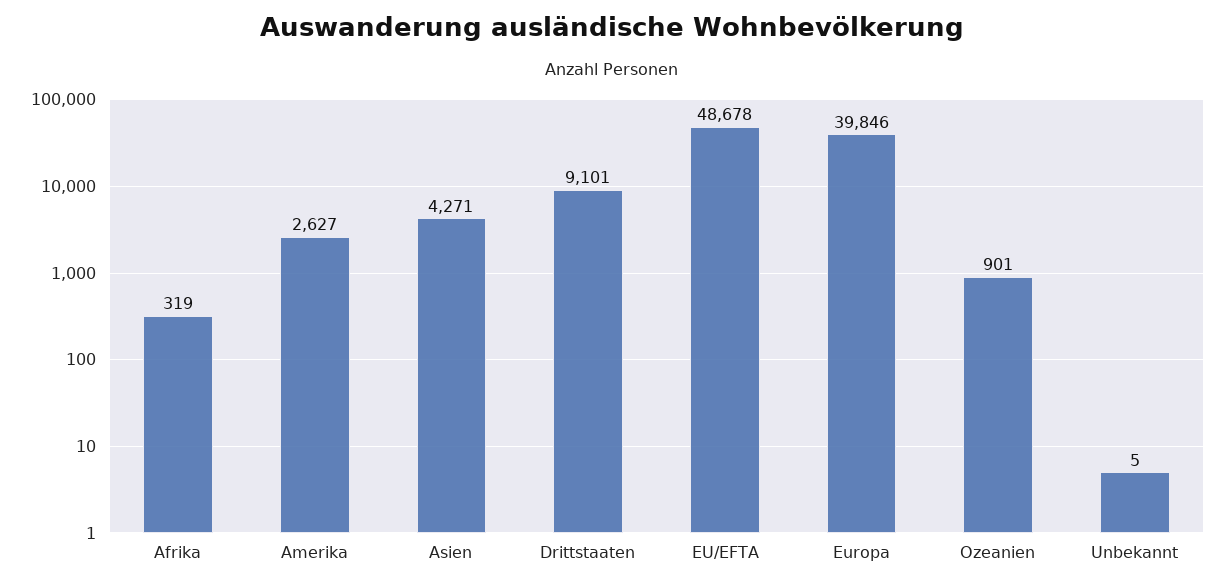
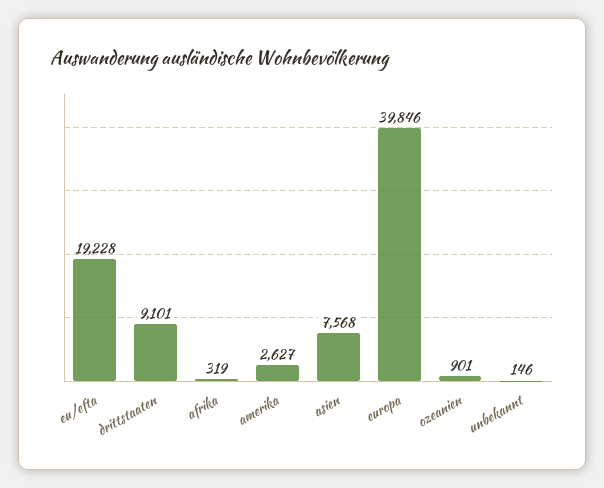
  {
    "Afrika": 319,
    "Amerika": 2627,
-   "Asien": 4271,
+   "Asien": 7568,
    "Drittstaaten": 9101,
-   "EU/EFTA": 48678,
+   "EU/EFTA": 19228,
    "Europa": 39846,
    "Ozeanien": 901,
-   "Unbekannt": 5
+   "Unbekannt": 146
  }

